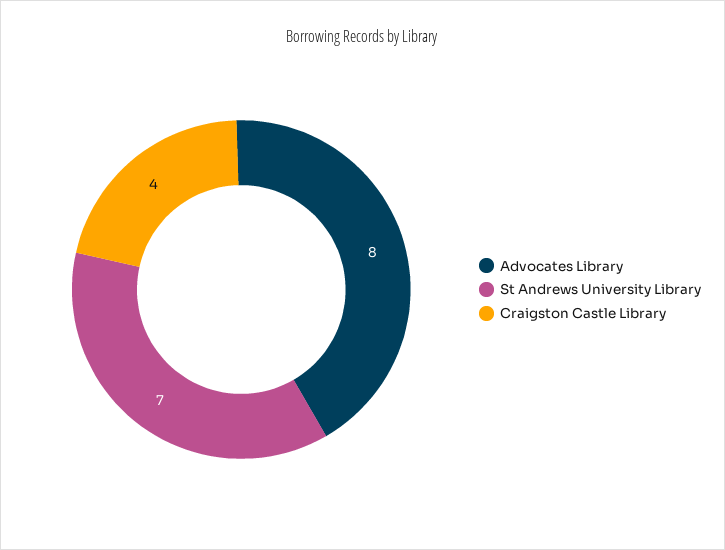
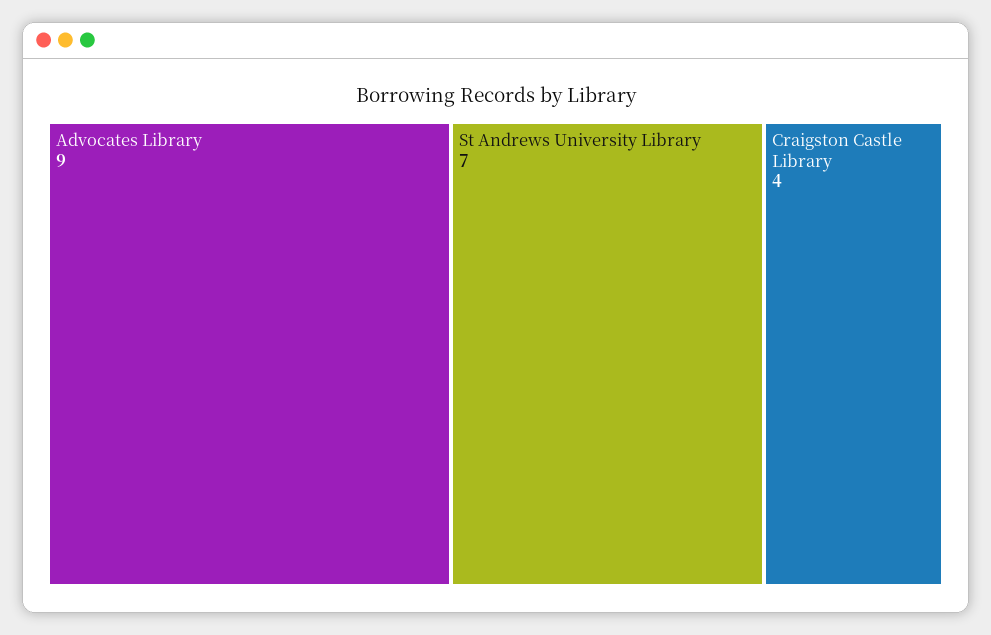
  {
-   "Advocates Library": 8,
+   "Advocates Library": 9,
    "St Andrews University Library": 7,
    "Craigston Castle Library": 4
  }

